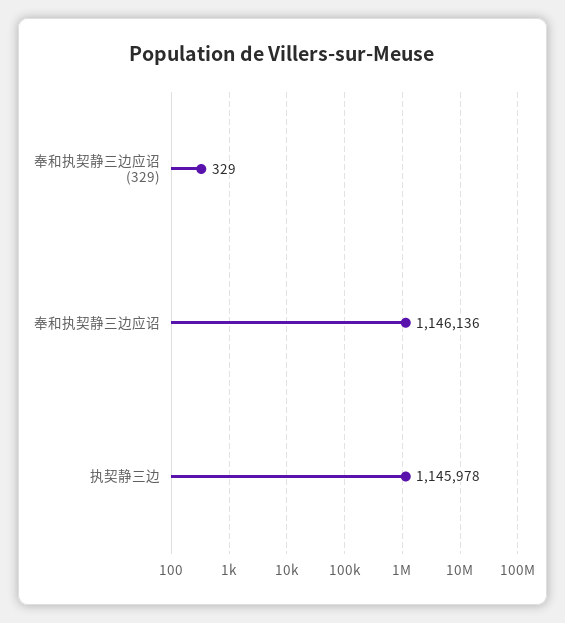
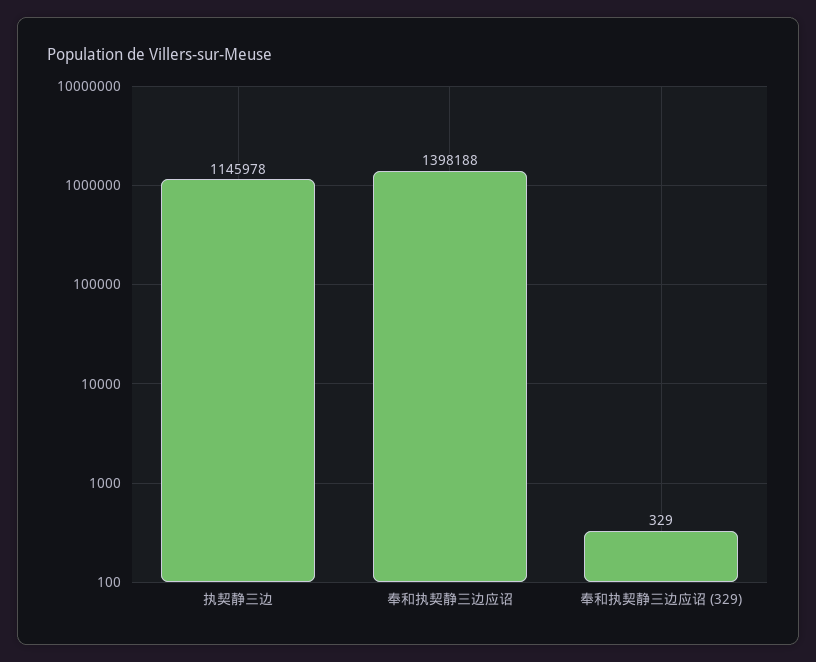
  {
    "奉和执契静三边应诏 (329)": 329,
-   "奉和执契静三边应诏": 1146136,
+   "奉和执契静三边应诏": 1398188,
    "执契静三边": 1145978
  }

